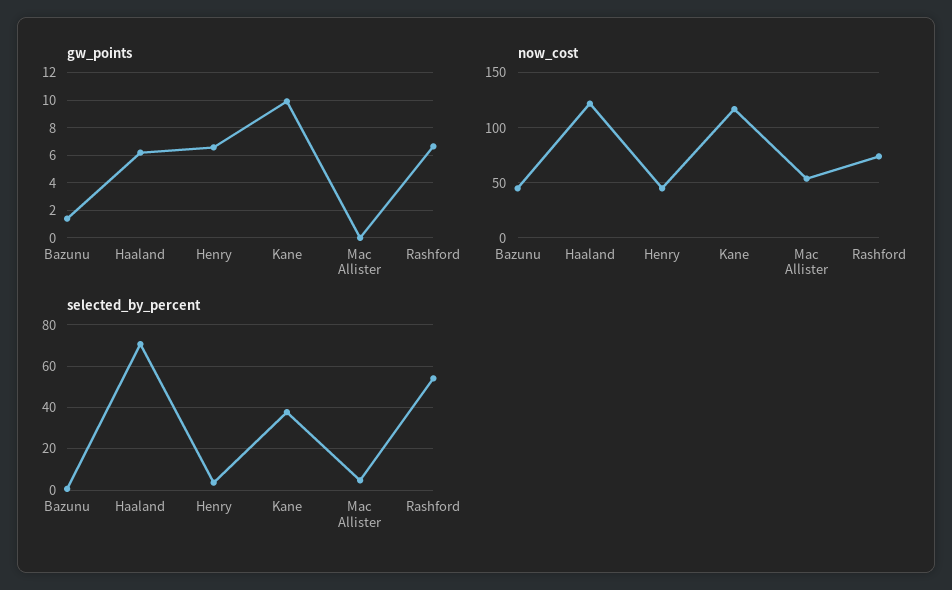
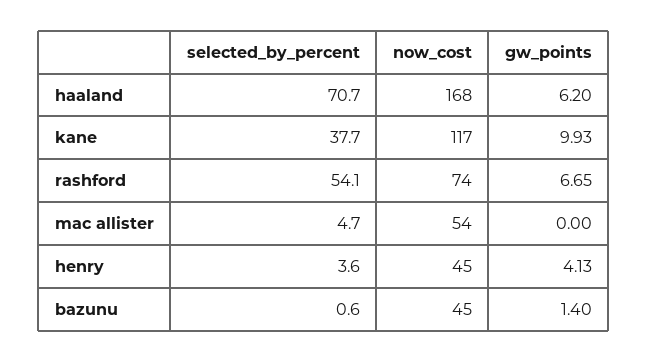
  {
    "gw_points": {
      "Bazunu": 1.4,
      "Haaland": 6.2,
-     "Henry": 6.5,
+     "Henry": 4.13,
      "Kane": 9.93,
      "Mac Allister": 0,
      "Rashford": 6.65
    },
    "now_cost": {
      "Bazunu": 45,
-     "Haaland": 120,
+     "Haaland": 168,
      "Henry": 45,
      "Kane": 117,
      "Mac Allister": 54,
      "Rashford": 74
    },
    "selected_by_percent": {
      "Bazunu": 0.6,
      "Haaland": 70.7,
      "Henry": 3.6,
      "Kane": 37.7,
      "Mac Allister": 4.7,
      "Rashford": 54.1
    }
  }

